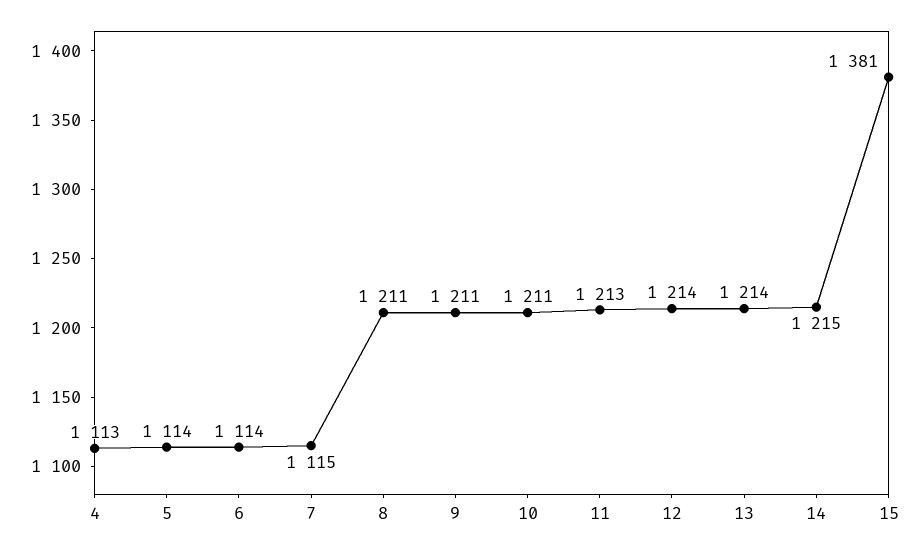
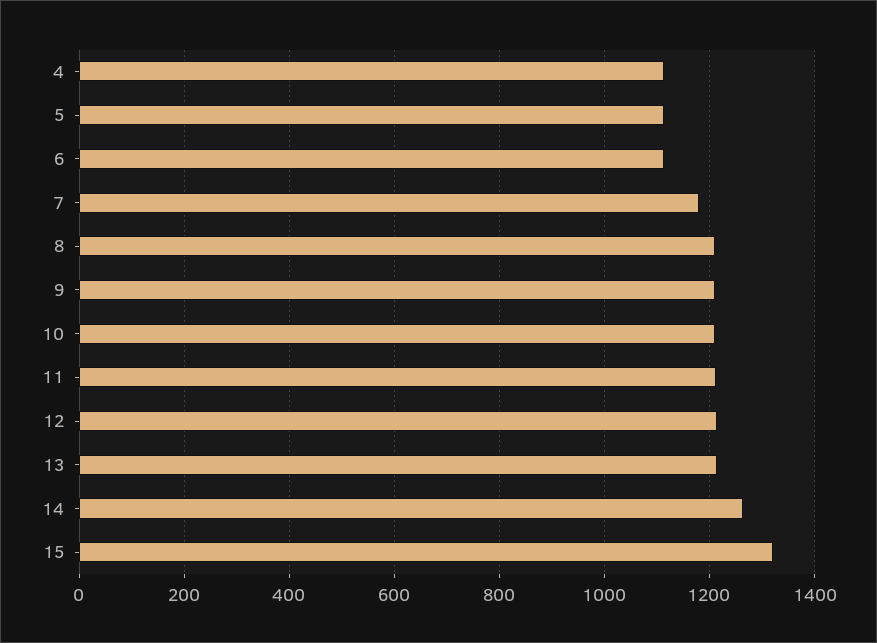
  {
    "4": 1113,
    "5": 1114,
    "6": 1114,
-   "7": 1115,
+   "7": 1180,
    "8": 1211,
    "9": 1211,
    "10": 1211,
    "11": 1213,
    "12": 1214,
    "13": 1214,
-   "14": 1215,
+   "14": 1260,
-   "15": 1381
+   "15": 1320
  }

